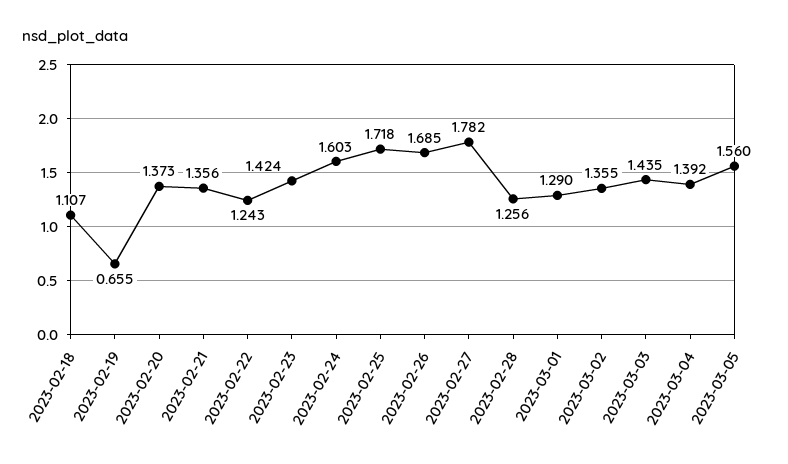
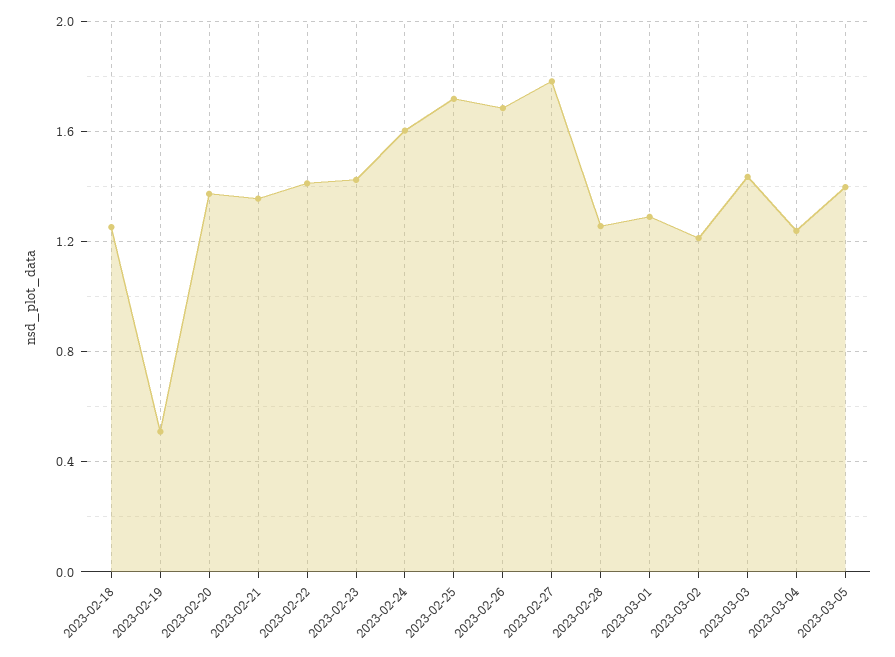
  {
-   "2023-02-18": 1.107,
+   "2023-02-18": 1.25,
-   "2023-02-19": 0.655,
+   "2023-02-19": 0.5,
    "2023-02-20": 1.373,
    "2023-02-21": 1.356,
-   "2023-02-22": 1.243,
+   "2023-02-22": 1.4,
    "2023-02-23": 1.424,
    "2023-02-24": 1.603,
    "2023-02-25": 1.718,
    "2023-02-26": 1.685,
    "2023-02-27": 1.782,
    "2023-02-28": 1.256,
    "2023-03-01": 1.29,
-   "2023-03-02": 1.355,
+   "2023-03-02": 1.2,
    "2023-03-03": 1.435,
-   "2023-03-04": 1.392,
+   "2023-03-04": 1.25,
-   "2023-03-05": 1.56
+   "2023-03-05": 1.4
  }

